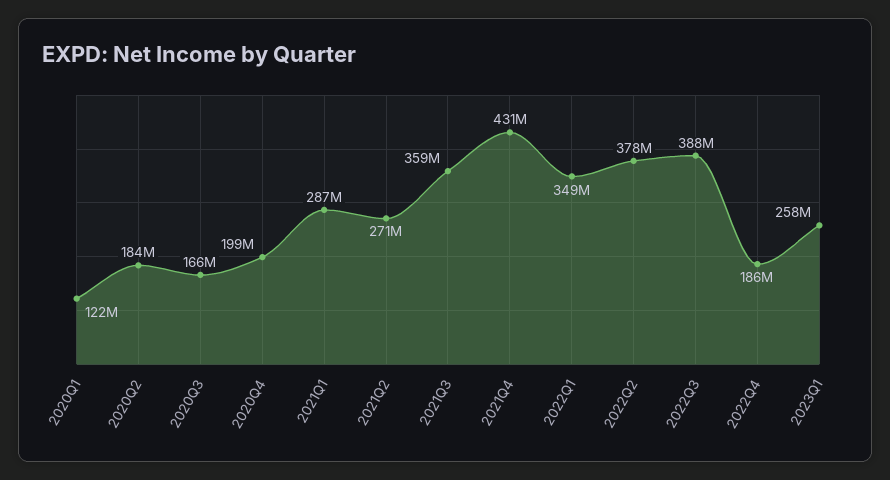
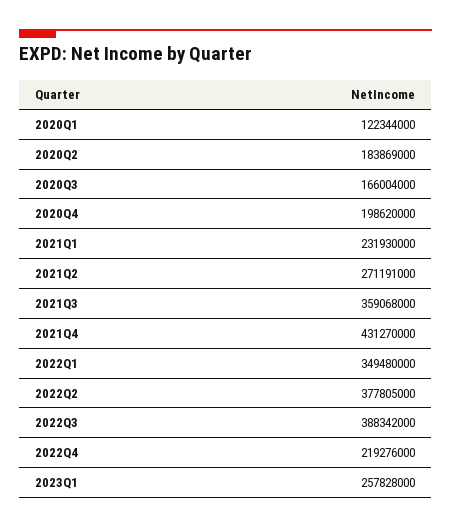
  {
    "2020Q1": 122344000,
    "2020Q2": 183869000,
    "2020Q3": 166004000,
    "2020Q4": 198620000,
-   "2021Q1": 287000000,
+   "2021Q1": 231930000,
    "2021Q2": 271191000,
    "2021Q3": 359068000,
    "2021Q4": 431270000,
    "2022Q1": 349480000,
    "2022Q2": 377805000,
    "2022Q3": 388342000,
-   "2022Q4": 186000000,
+   "2022Q4": 219276000,
    "2023Q1": 257828000
  }

